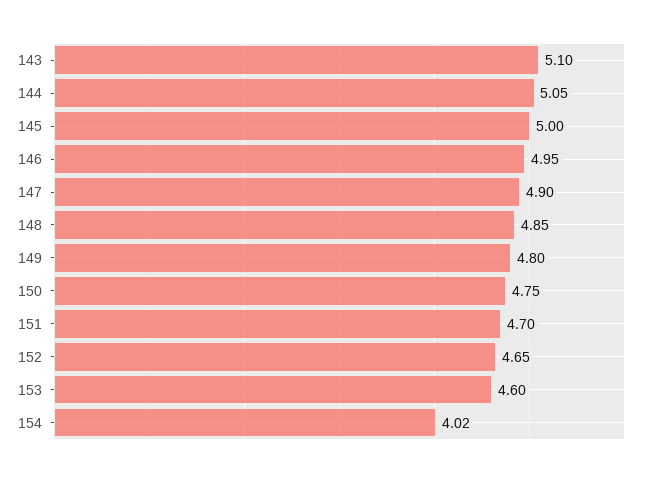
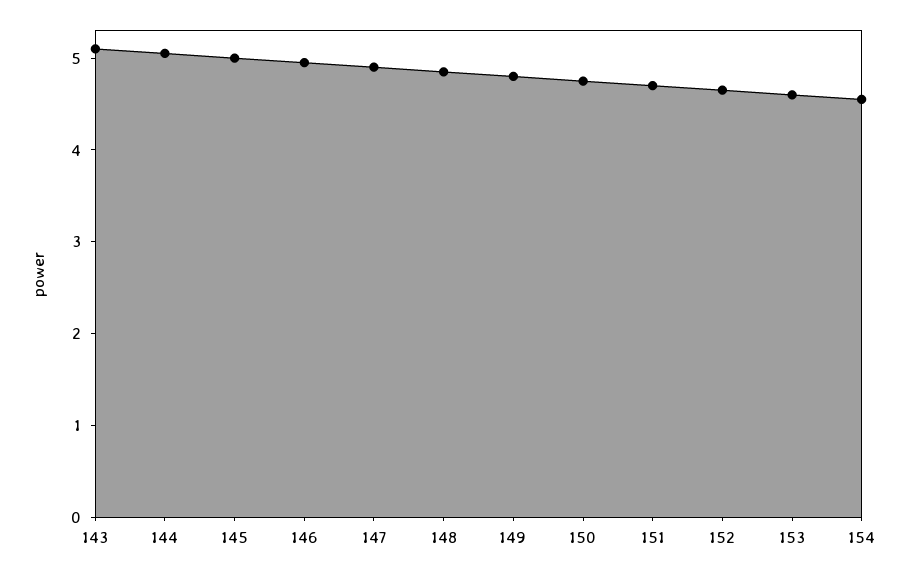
  {
    "143": 5.1,
    "144": 5.05,
    "145": 5,
    "146": 4.95,
    "147": 4.9,
    "148": 4.85,
    "149": 4.8,
    "150": 4.75,
    "151": 4.7,
    "152": 4.65,
    "153": 4.6,
-   "154": 4.02
+   "154": 4.6
  }

